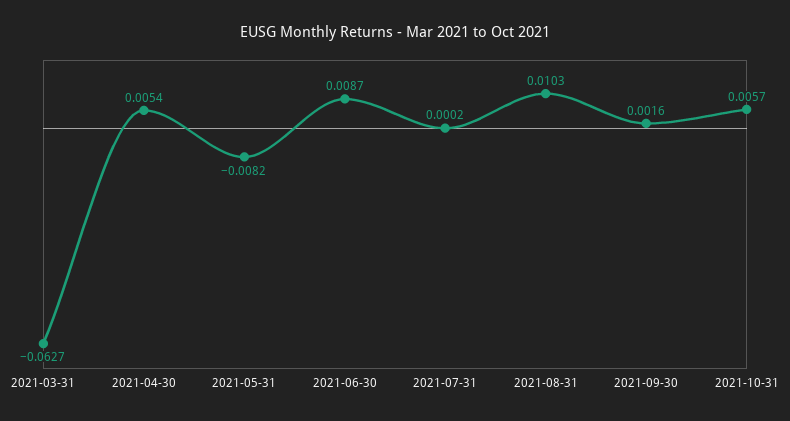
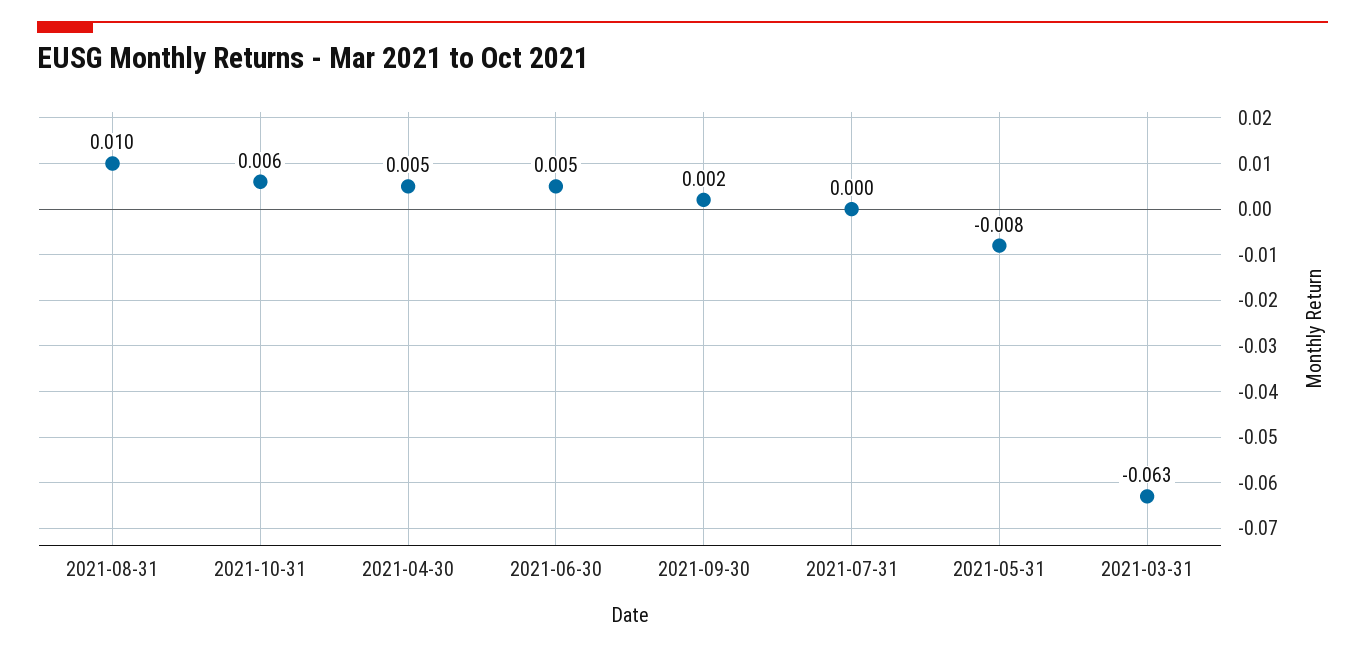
  {
    "2021-03-31": -0.0627,
    "2021-04-30": 0.0054,
    "2021-05-31": -0.0082,
-   "2021-06-30": 0.0087,
+   "2021-06-30": 0.005,
    "2021-07-31": 0.0002,
    "2021-08-31": 0.0103,
    "2021-09-30": 0.0016,
    "2021-10-31": 0.0057
  }

